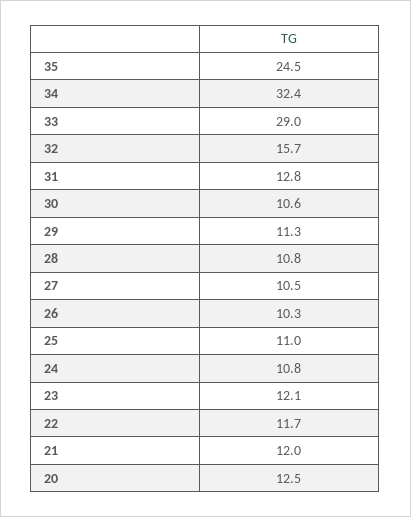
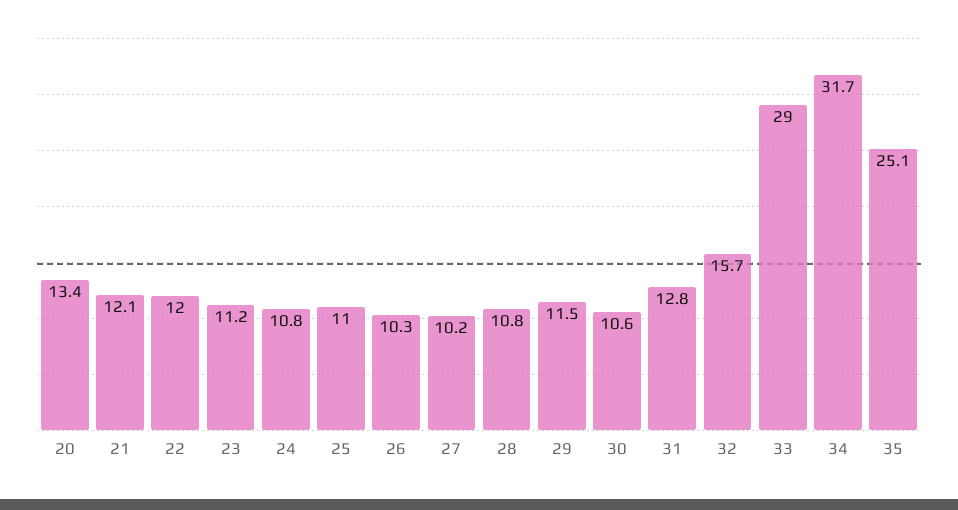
  {
-   "35": 24.5,
+   "35": 25.1,
-   "34": 32.4,
+   "34": 31.7,
    "33": 29,
    "32": 15.7,
    "31": 12.8,
    "30": 10.6,
-   "29": 11.3,
+   "29": 11.5,
    "28": 10.8,
-   "27": 10.5,
+   "27": 10.2,
    "26": 10.3,
    "25": 11,
    "24": 10.8,
-   "23": 12.1,
+   "23": 11.2,
-   "22": 11.7,
+   "22": 12,
-   "21": 12,
+   "21": 12.1,
-   "20": 12.5
+   "20": 13.4
  }

